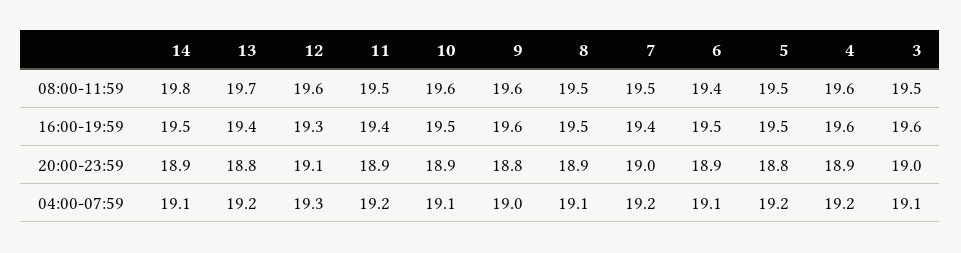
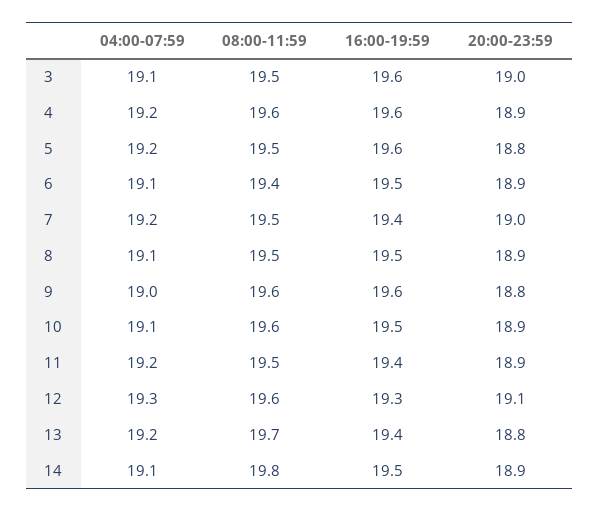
  {
    "14": {
      "08:00-11:59": 19.8,
      "16:00-19:59": 19.5,
      "20:00-23:59": 18.9,
      "04:00-07:59": 19.1
    },
    "13": {
      "08:00-11:59": 19.7,
      "16:00-19:59": 19.4,
      "20:00-23:59": 18.8,
      "04:00-07:59": 19.2
    },
    "12": {
      "08:00-11:59": 19.6,
      "16:00-19:59": 19.3,
      "20:00-23:59": 19.1,
      "04:00-07:59": 19.3
    },
    "11": {
      "08:00-11:59": 19.5,
      "16:00-19:59": 19.4,
      "20:00-23:59": 18.9,
      "04:00-07:59": 19.2
    },
    "10": {
      "08:00-11:59": 19.6,
      "16:00-19:59": 19.5,
      "20:00-23:59": 18.9,
      "04:00-07:59": 19.1
    },
    "9": {
      "08:00-11:59": 19.6,
      "16:00-19:59": 19.6,
      "20:00-23:59": 18.8,
      "04:00-07:59": 19
    },
    "8": {
      "08:00-11:59": 19.5,
      "16:00-19:59": 19.5,
      "20:00-23:59": 18.9,
      "04:00-07:59": 19.1
    },
    "7": {
      "08:00-11:59": 19.5,
      "16:00-19:59": 19.4,
      "20:00-23:59": 19,
      "04:00-07:59": 19.2
    },
    "6": {
      "08:00-11:59": 19.4,
      "16:00-19:59": 19.5,
      "20:00-23:59": 18.9,
      "04:00-07:59": 19.1
    },
    "5": {
      "08:00-11:59": 19.5,
-     "16:00-19:59": 19.5,
+     "16:00-19:59": 19.6,
      "20:00-23:59": 18.8,
      "04:00-07:59": 19.2
    },
    "4": {
      "08:00-11:59": 19.6,
      "16:00-19:59": 19.6,
      "20:00-23:59": 18.9,
      "04:00-07:59": 19.2
    },
    "3": {
      "08:00-11:59": 19.5,
      "16:00-19:59": 19.6,
      "20:00-23:59": 19,
      "04:00-07:59": 19.1
    }
  }

